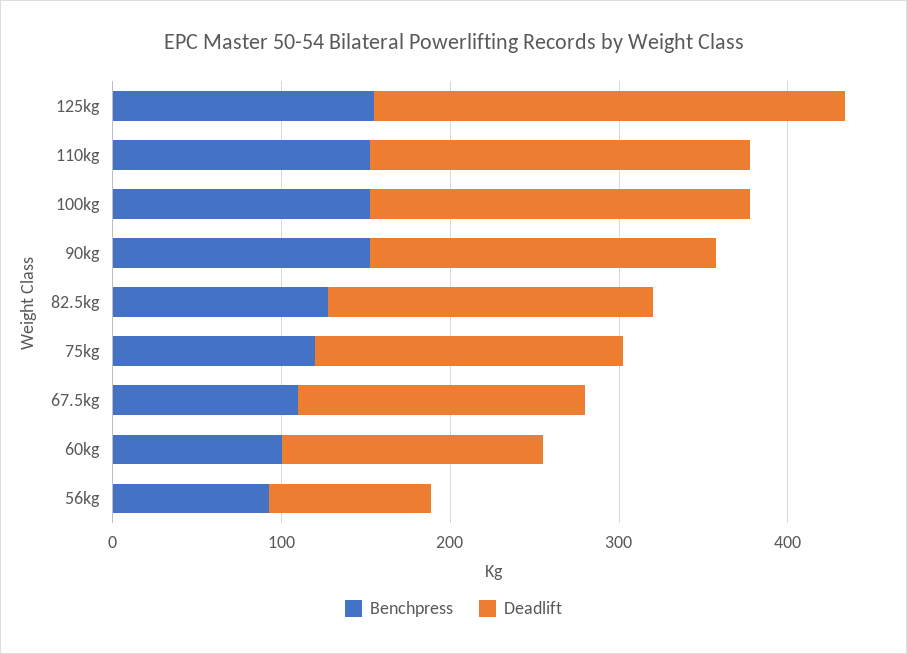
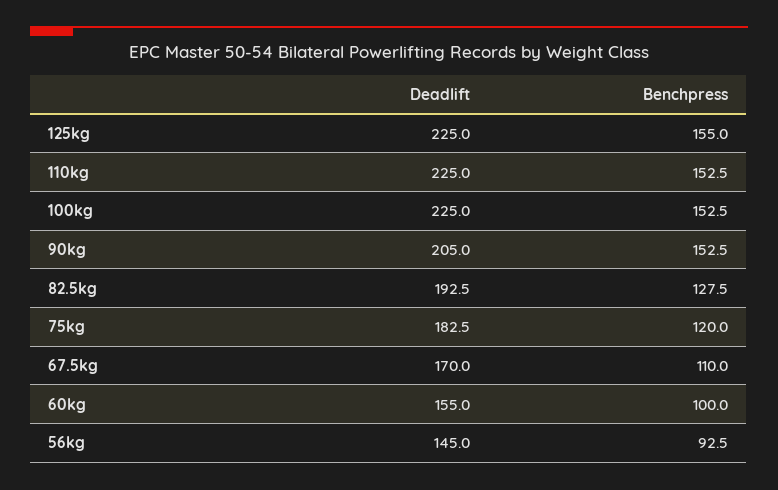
  {
    "Benchpress": {
      "125kg": 155,
      "110kg": 152.5,
      "100kg": 152.5,
      "90kg": 152.5,
      "82.5kg": 127.5,
      "75kg": 120,
      "67.5kg": 110,
      "60kg": 100,
      "56kg": 92.5
    },
    "Deadlift": {
-     "125kg": 280,
+     "125kg": 225,
      "110kg": 225,
      "100kg": 225,
      "90kg": 205,
      "82.5kg": 192.5,
      "75kg": 182.5,
      "67.5kg": 170,
      "60kg": 155,
-     "56kg": 100
+     "56kg": 145
    }
  }

